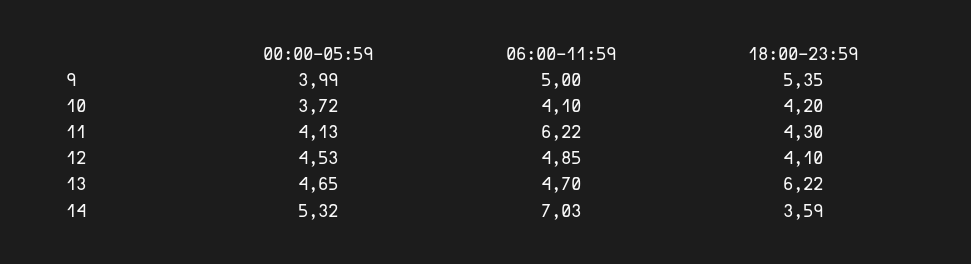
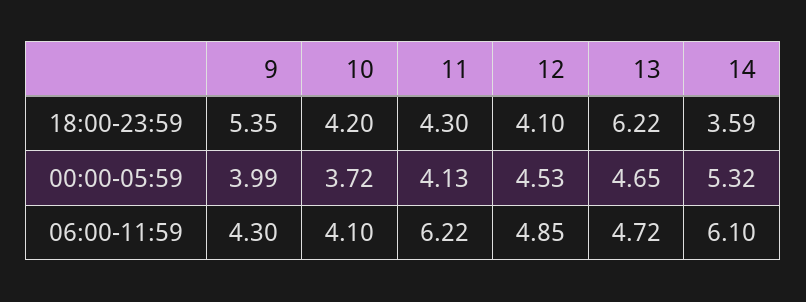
  {
    "00:00-05:59": {
      "9": 3.99,
      "10": 3.72,
      "11": 4.13,
      "12": 4.53,
      "13": 4.65,
      "14": 5.32
    },
    "06:00-11:59": {
-     "9": 5,
+     "9": 4.3,
      "10": 4.1,
      "11": 6.22,
      "12": 4.85,
-     "13": 4.7,
+     "13": 4.72,
-     "14": 7.03
+     "14": 6.1
    },
    "18:00-23:59": {
      "9": 5.35,
      "10": 4.2,
      "11": 4.3,
      "12": 4.1,
      "13": 6.22,
      "14": 3.59
    }
  }

